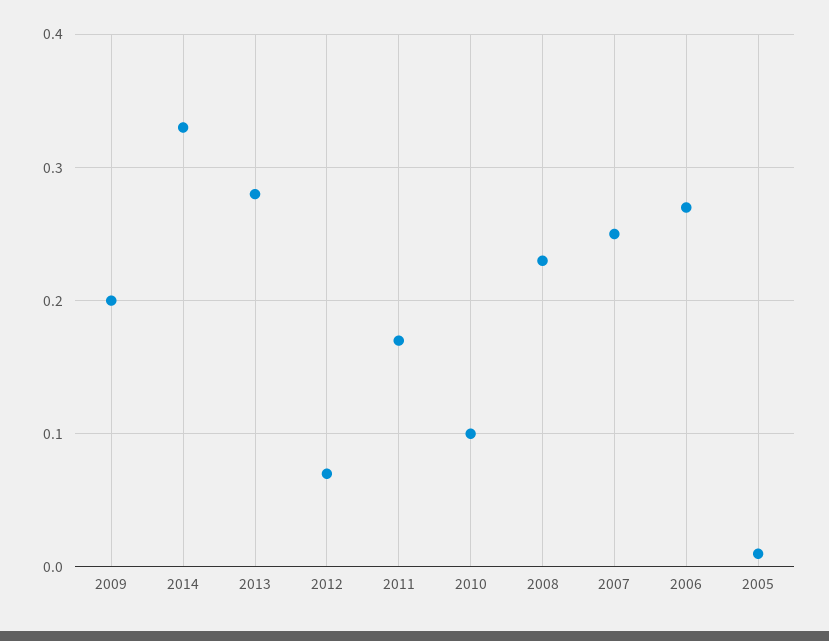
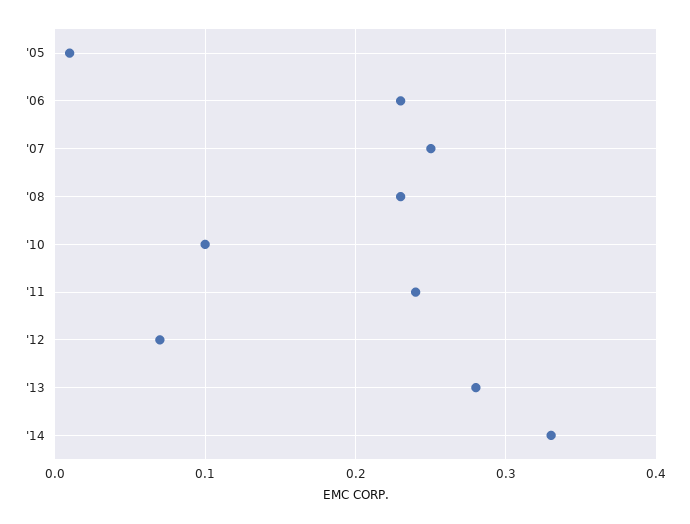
  {
-   "2009": 0.2,
    "2014": 0.33,
    "2013": 0.28,
    "2012": 0.07,
-   "2011": 0.17,
+   "2011": 0.24,
    "2010": 0.1,
    "2008": 0.23,
    "2007": 0.25,
-   "2006": 0.27,
+   "2006": 0.23,
    "2005": 0.01
  }

